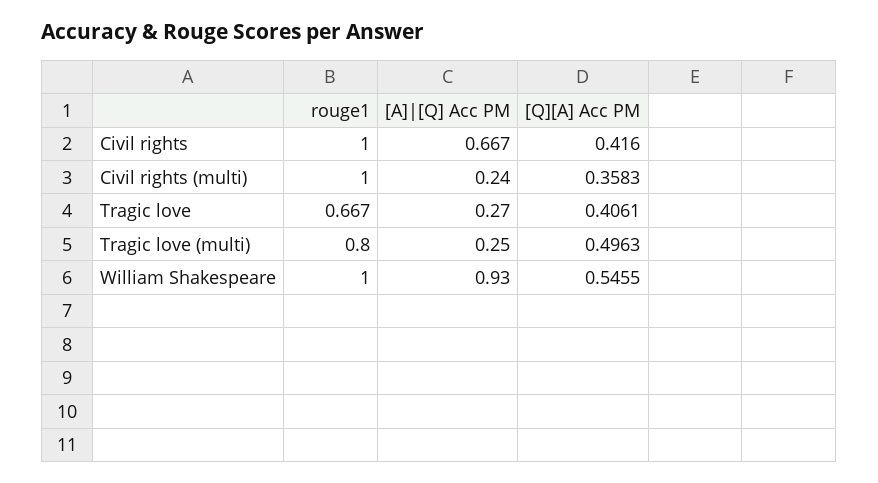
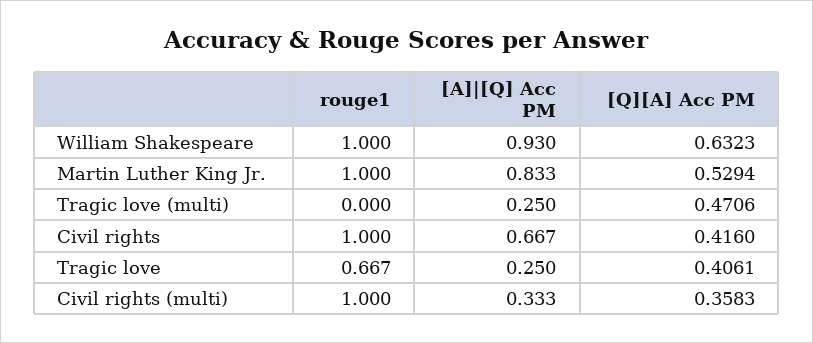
  {
    "rouge1": {
      "Civil rights": 1,
      "Civil rights (multi)": 1,
      "Tragic love": 0.667,
-     "Tragic love (multi)": 0.8,
+     "Tragic love (multi)": 0,
-     "William Shakespeare": 1
+     "William Shakespeare": 1,
+     "Martin Luther King Jr.": 1
    },
    "[A]|[Q] Acc PM": {
      "Civil rights": 0.667,
-     "Civil rights (multi)": 0.24,
+     "Civil rights (multi)": 0.333,
-     "Tragic love": 0.27,
+     "Tragic love": 0.25,
      "Tragic love (multi)": 0.25,
-     "William Shakespeare": 0.93
+     "William Shakespeare": 0.93,
+     "Martin Luther King Jr.": 0.833
    },
    "[Q][A] Acc PM": {
      "Civil rights": 0.416,
      "Civil rights (multi)": 0.3583,
      "Tragic love": 0.4061,
-     "Tragic love (multi)": 0.4963,
+     "Tragic love (multi)": 0.4706,
-     "William Shakespeare": 0.5455
+     "William Shakespeare": 0.6323,
+     "Martin Luther King Jr.": 0.5294
    }
  }

